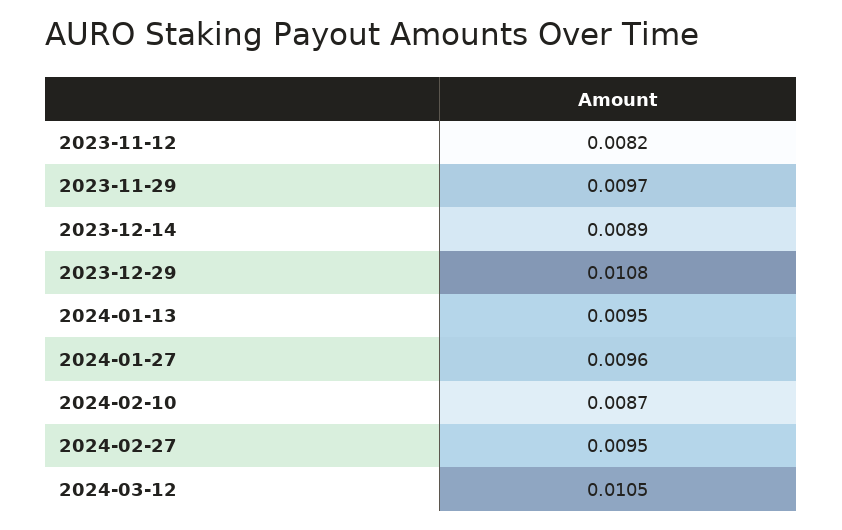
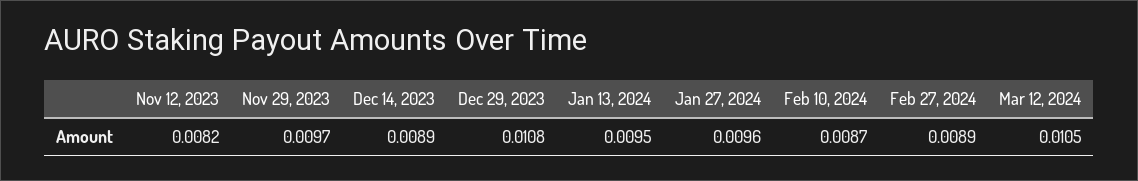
  {
    "2023-11-12": 0.0082,
    "2023-11-29": 0.0097,
    "2023-12-14": 0.0089,
    "2023-12-29": 0.0108,
    "2024-01-13": 0.0095,
    "2024-01-27": 0.0096,
    "2024-02-10": 0.0087,
-   "2024-02-27": 0.0095,
+   "2024-02-27": 0.0089,
    "2024-03-12": 0.0105
  }

